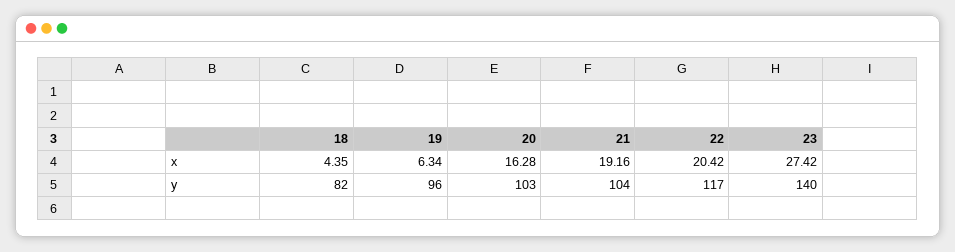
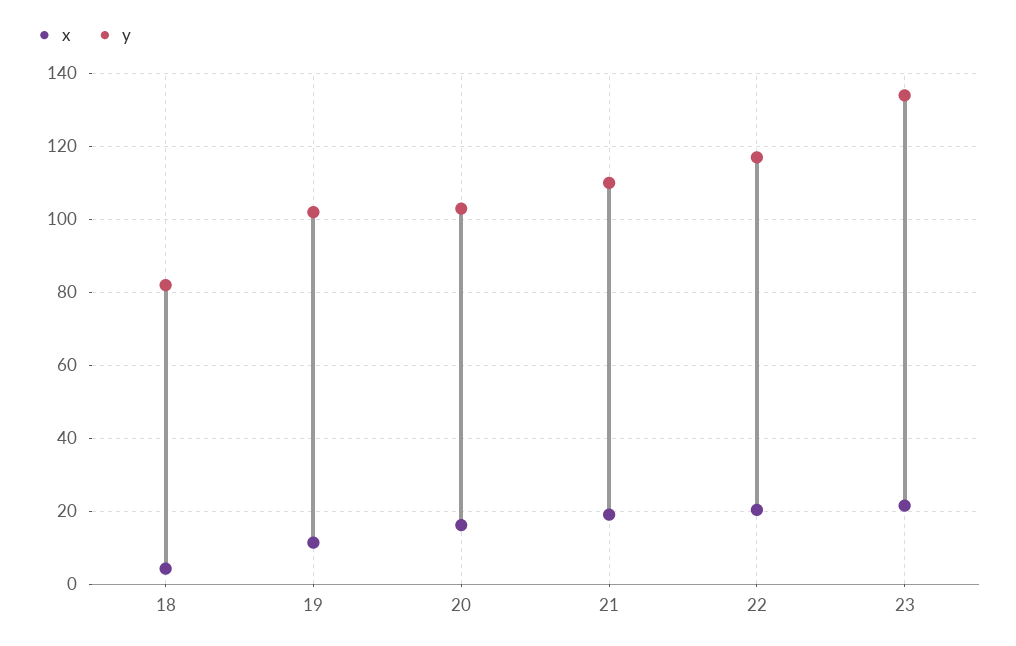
  {
    "x": {
      "18": 4.35,
-     "19": 6.34,
+     "19": 12,
      "20": 16.28,
      "21": 19.16,
      "22": 20.42,
-     "23": 27.42
+     "23": 22
    },
    "y": {
      "18": 82,
-     "19": 96,
+     "19": 102,
      "20": 103,
-     "21": 104,
+     "21": 110,
      "22": 117,
-     "23": 140
+     "23": 134
    }
  }

